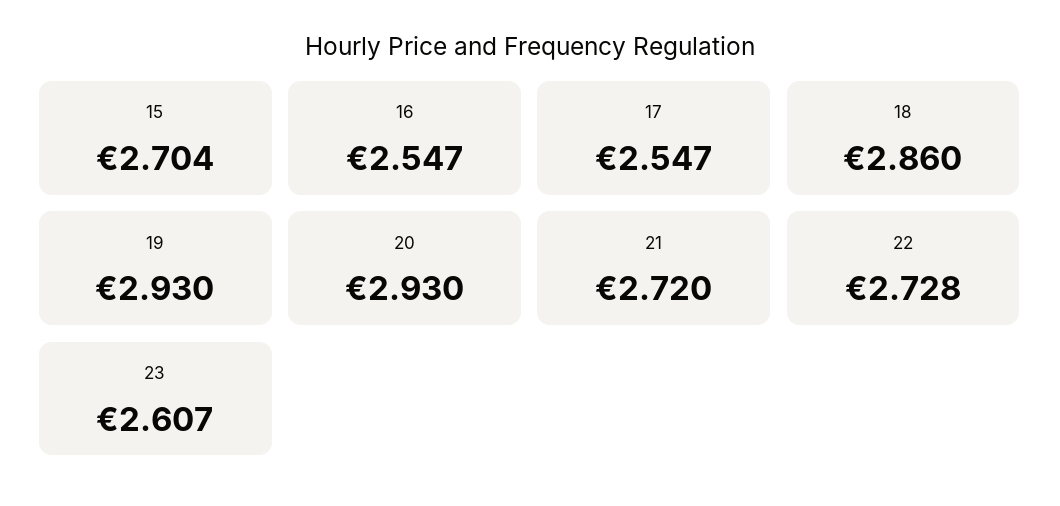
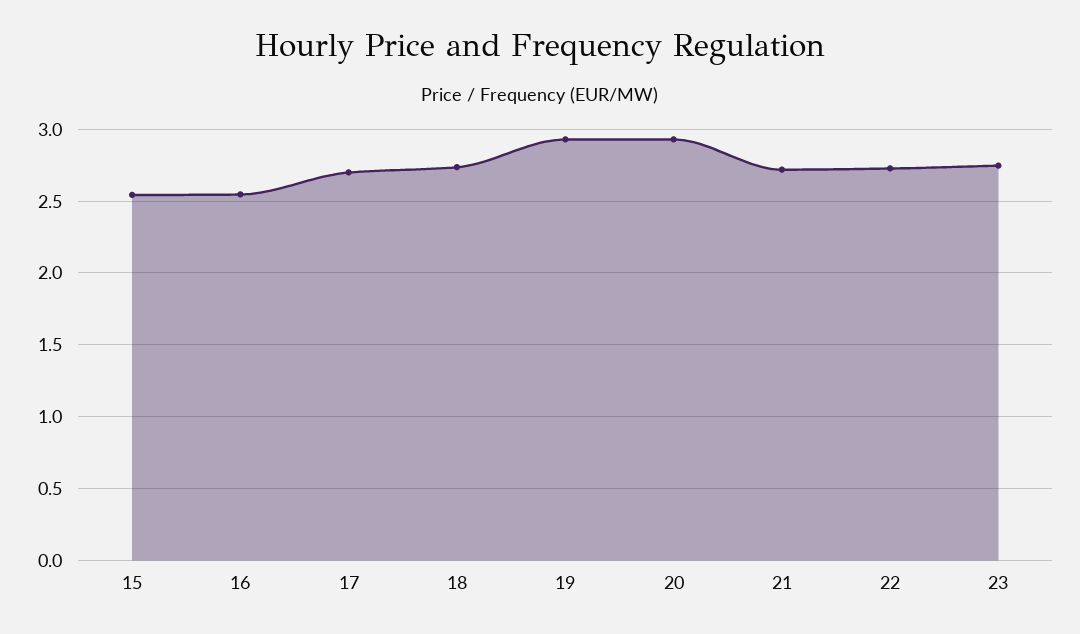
  {
-   "15": 2.704,
+   "15": 2.55,
    "16": 2.547,
-   "17": 2.547,
+   "17": 2.7,
-   "18": 2.86,
+   "18": 2.75,
    "19": 2.93,
    "20": 2.93,
    "21": 2.72,
    "22": 2.728,
-   "23": 2.607
+   "23": 2.75
  }

